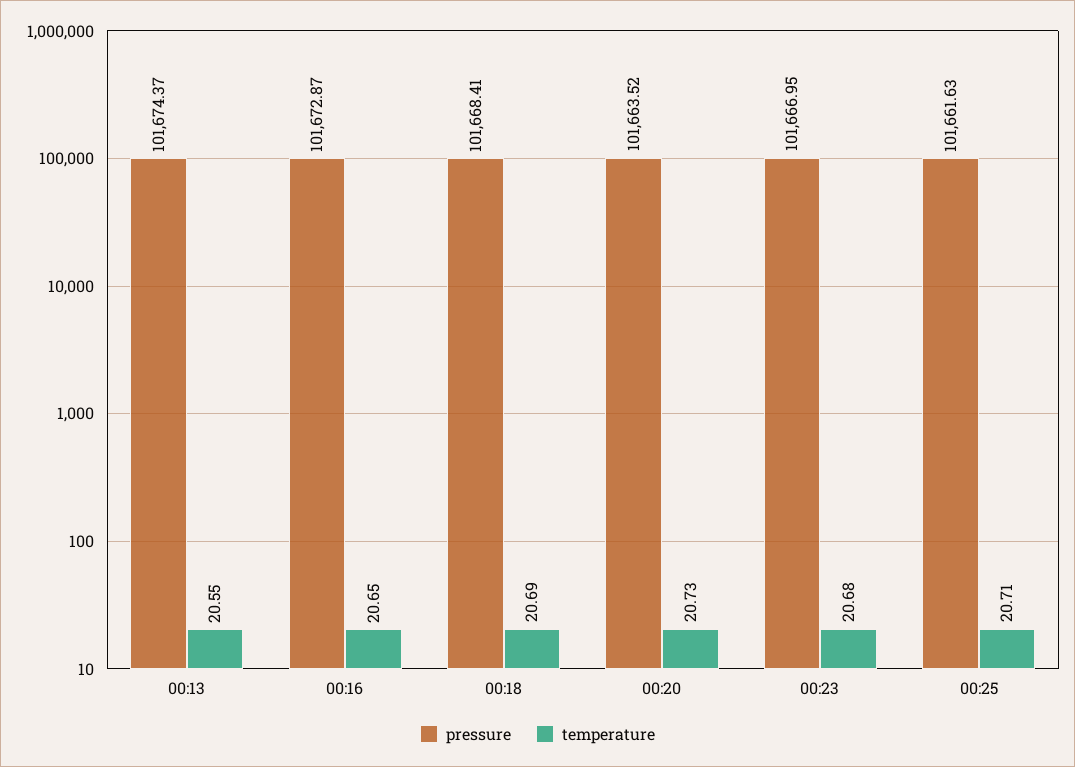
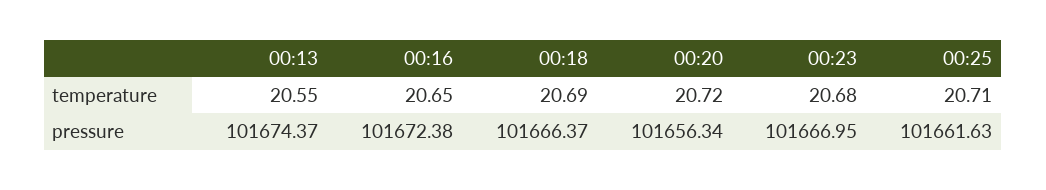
  {
    "pressure": {
      "00:13": 101674.37,
-     "00:16": 101672.87,
+     "00:16": 101672.38,
-     "00:18": 101668.41,
+     "00:18": 101666.37,
-     "00:20": 101663.52,
+     "00:20": 101656.34,
      "00:23": 101666.95,
      "00:25": 101661.63
    },
    "temperature": {
      "00:13": 20.55,
      "00:16": 20.65,
      "00:18": 20.69,
-     "00:20": 20.73,
+     "00:20": 20.72,
      "00:23": 20.68,
      "00:25": 20.71
    }
  }

